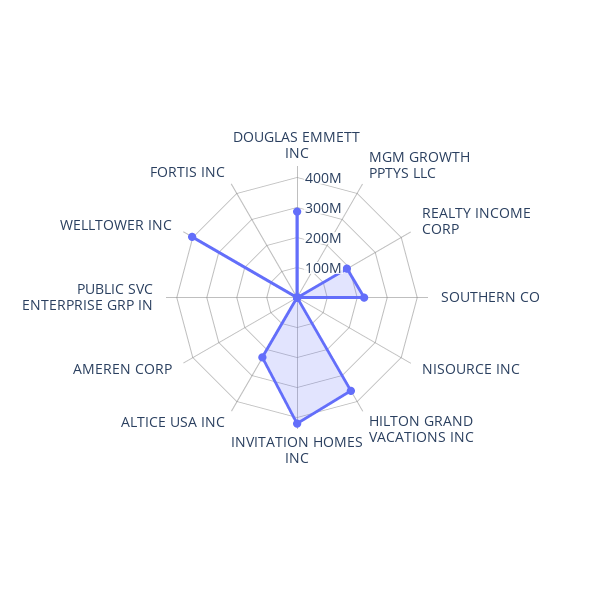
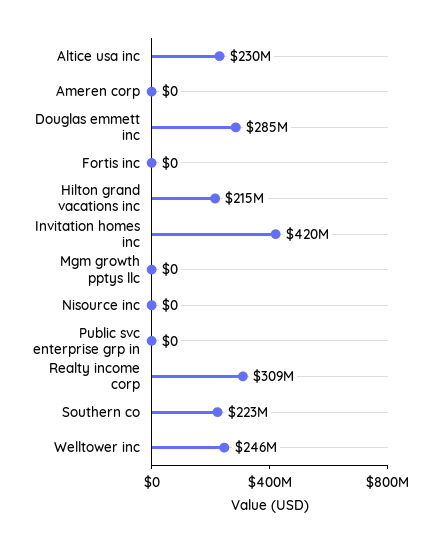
  {
    "DOUGLAS EMMETT INC": 285000000,
    "MGM GROWTH PPTYS LLC": 0,
-   "REALTY INCOME CORP": 200000000,
+   "REALTY INCOME CORP": 309000000,
    "SOUTHERN CO": 223000000,
    "NISOURCE INC": 0,
-   "HILTON GRAND VACATIONS INC": 350000000,
+   "HILTON GRAND VACATIONS INC": 215000000,
    "INVITATION HOMES INC": 420000000,
    "ALTICE USA INC": 230000000,
    "AMEREN CORP": 0,
    "PUBLIC SVC ENTERPRISE GRP IN": 0,
-   "WELLTOWER INC": 400000000,
+   "WELLTOWER INC": 246000000,
    "FORTIS INC": 0
  }

